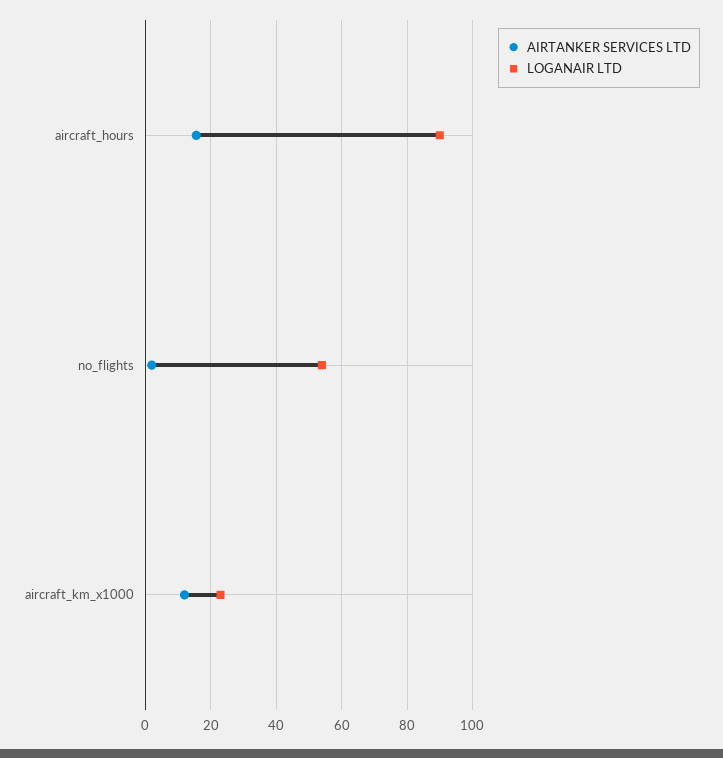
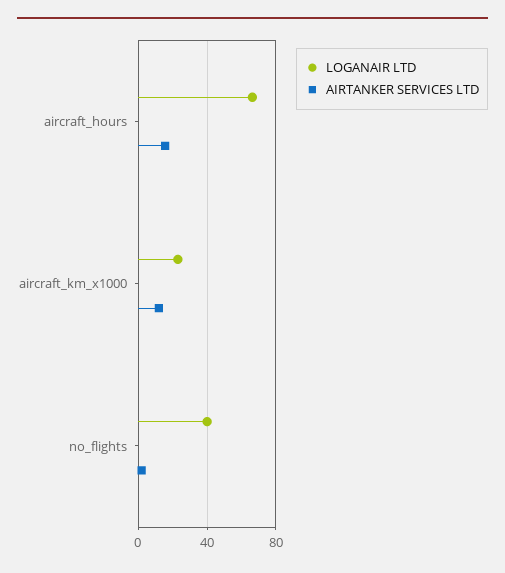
  {
    "AIRTANKER SERVICES LTD": {
      "aircraft_hours": 16,
      "no_flights": 2,
      "aircraft_km_x1000": 12
    },
    "LOGANAIR LTD": {
-     "aircraft_hours": 90,
+     "aircraft_hours": 65,
-     "no_flights": 54,
+     "no_flights": 40,
      "aircraft_km_x1000": 24
    }
  }

